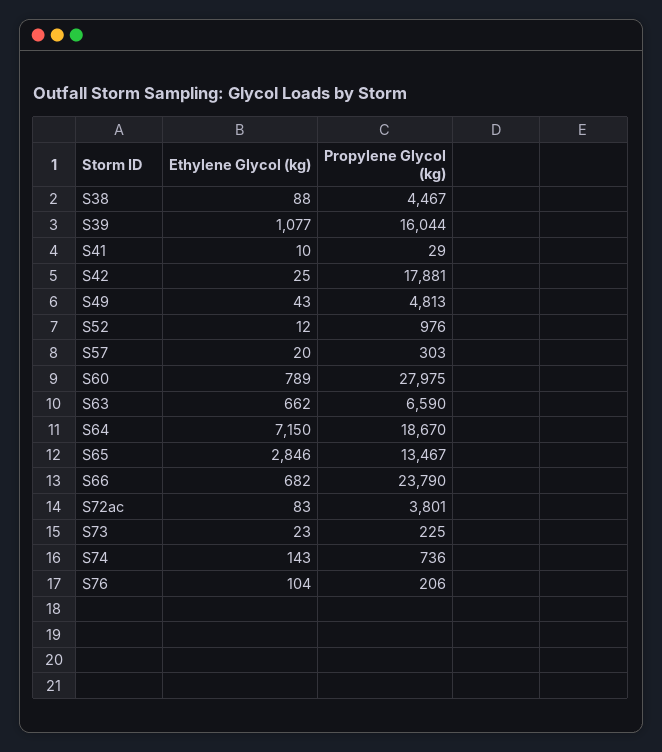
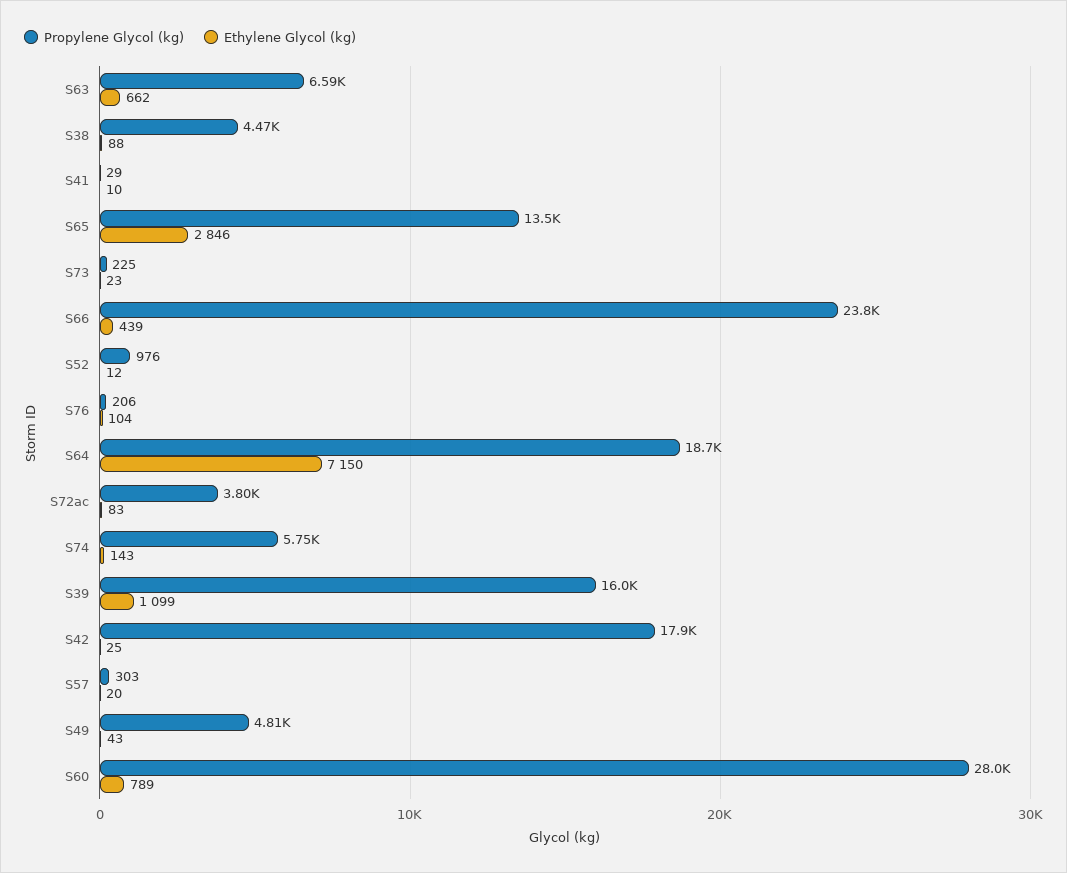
  {
    "Ethylene Glycol (kg)": {
      "S38": 88,
-     "S39": 1077,
+     "S39": 1099,
      "S41": 10,
      "S42": 25,
      "S49": 43,
      "S52": 12,
      "S57": 20,
      "S60": 789,
      "S63": 662,
      "S64": 7150,
      "S65": 2846,
-     "S66": 682,
+     "S66": 439,
      "S72ac": 83,
      "S73": 23,
      "S74": 143,
      "S76": 104
    },
    "Propylene Glycol (kg)": {
      "S38": 4467,
      "S39": 16044,
      "S41": 29,
      "S42": 17881,
      "S49": 4813,
      "S52": 976,
      "S57": 303,
      "S60": 27975,
      "S63": 6590,
      "S64": 18670,
      "S65": 13467,
      "S66": 23790,
      "S72ac": 3801,
      "S73": 225,
-     "S74": 736,
+     "S74": 5750,
      "S76": 206
    }
  }

